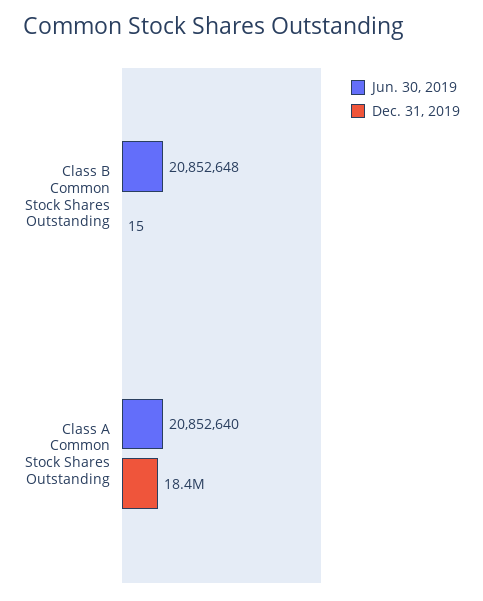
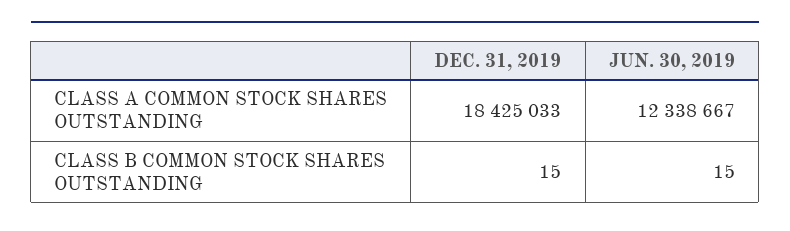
  {
    "Jun. 30, 2019": {
-     "Class B Common Stock Shares Outstanding": 20852648,
+     "Class B Common Stock Shares Outstanding": 15,
-     "Class A Common Stock Shares Outstanding": 20852640
+     "Class A Common Stock Shares Outstanding": 12338667
    },
    "Dec. 31, 2019": {
      "Class B Common Stock Shares Outstanding": 15,
      "Class A Common Stock Shares Outstanding": 18425033
    }
  }

